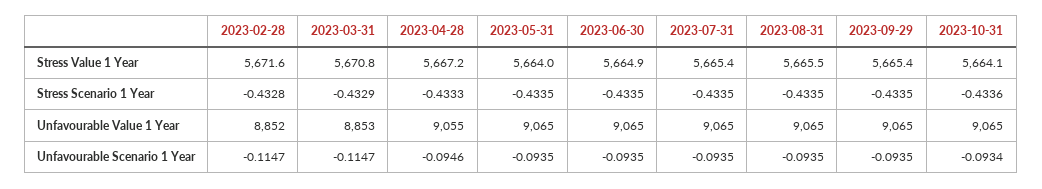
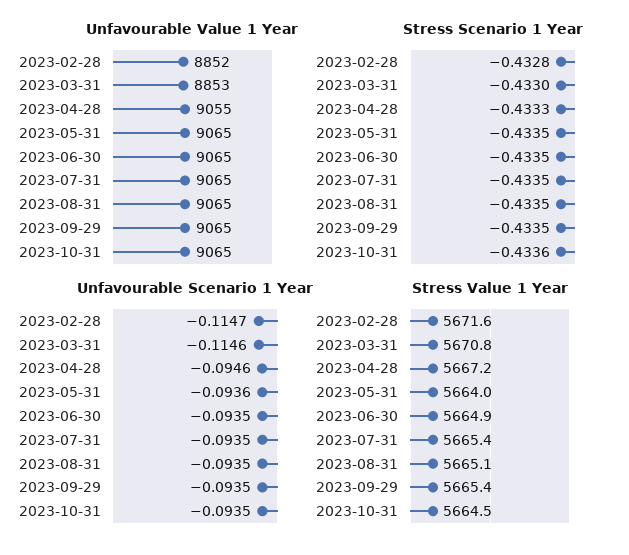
  {
    "Stress Value 1 Year": {
      "2023-02-28": 5671.6,
      "2023-03-31": 5670.8,
      "2023-04-28": 5667.2,
      "2023-05-31": 5664,
      "2023-06-30": 5664.9,
      "2023-07-31": 5665.4,
-     "2023-08-31": 5665.5,
+     "2023-08-31": 5665.1,
      "2023-09-29": 5665.4,
-     "2023-10-31": 5664.1
+     "2023-10-31": 5664.5
    },
    "Stress Scenario 1 Year": {
      "2023-02-28": -0.4328,
-     "2023-03-31": -0.4329,
+     "2023-03-31": -0.433,
      "2023-04-28": -0.4333,
      "2023-05-31": -0.4335,
      "2023-06-30": -0.4335,
      "2023-07-31": -0.4335,
      "2023-08-31": -0.4335,
      "2023-09-29": -0.4335,
      "2023-10-31": -0.4336
    },
    "Unfavourable Value 1 Year": {
      "2023-02-28": 8852,
      "2023-03-31": 8853,
      "2023-04-28": 9055,
      "2023-05-31": 9065,
      "2023-06-30": 9065,
      "2023-07-31": 9065,
      "2023-08-31": 9065,
      "2023-09-29": 9065,
      "2023-10-31": 9065
    },
    "Unfavourable Scenario 1 Year": {
      "2023-02-28": -0.1147,
-     "2023-03-31": -0.1147,
+     "2023-03-31": -0.1146,
      "2023-04-28": -0.0946,
-     "2023-05-31": -0.0935,
+     "2023-05-31": -0.0936,
      "2023-06-30": -0.0935,
      "2023-07-31": -0.0935,
      "2023-08-31": -0.0935,
      "2023-09-29": -0.0935,
-     "2023-10-31": -0.0934
+     "2023-10-31": -0.0935
    }
  }

